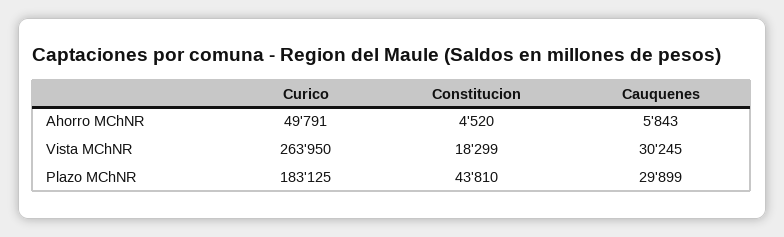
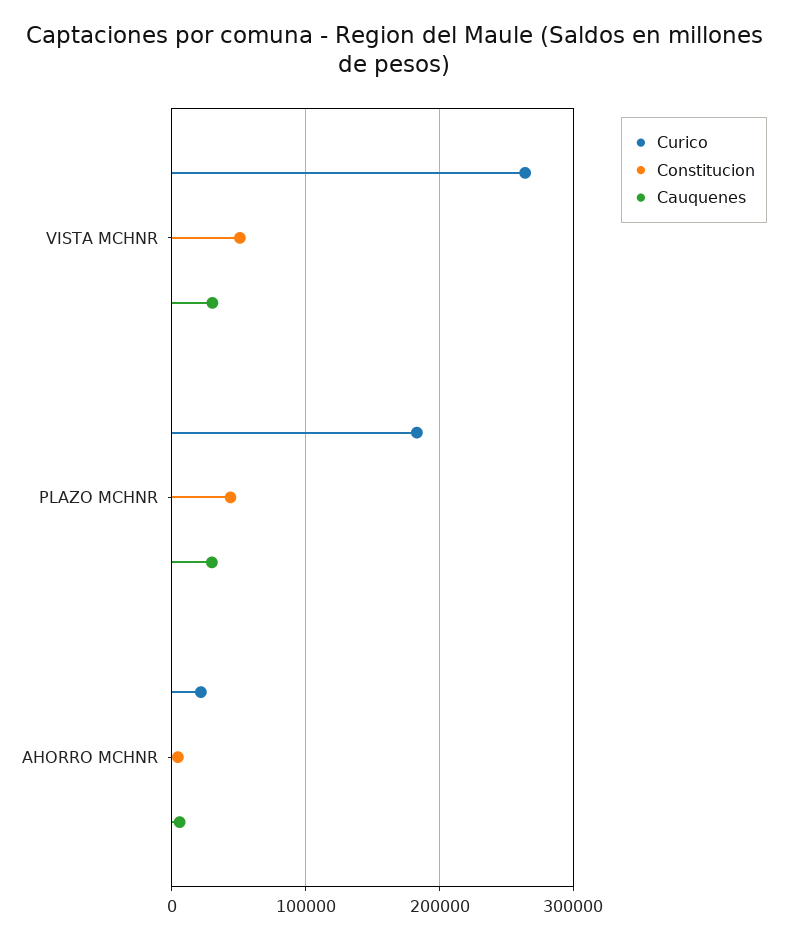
  {
    "Curico": {
-     "Ahorro MChNR": 49791,
+     "Ahorro MChNR": 20000,
      "Vista MChNR": 263950,
      "Plazo MChNR": 183125
    },
    "Constitucion": {
      "Ahorro MChNR": 4520,
-     "Vista MChNR": 18299,
+     "Vista MChNR": 50000,
      "Plazo MChNR": 43810
    },
    "Cauquenes": {
      "Ahorro MChNR": 5843,
      "Vista MChNR": 30245,
      "Plazo MChNR": 29899
    }
  }

